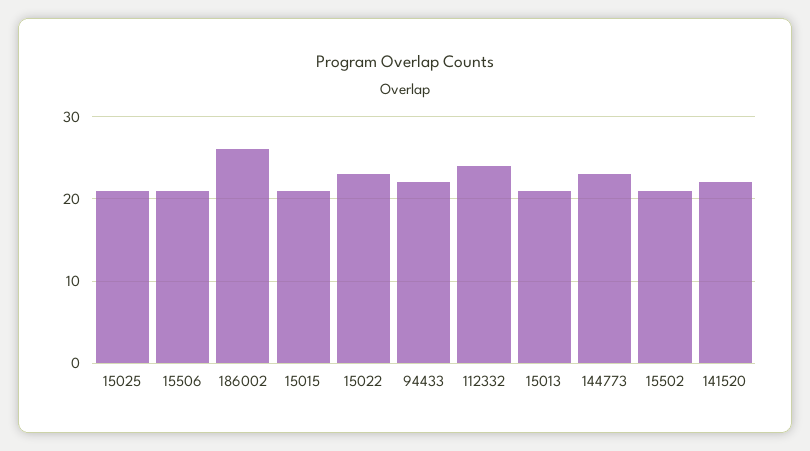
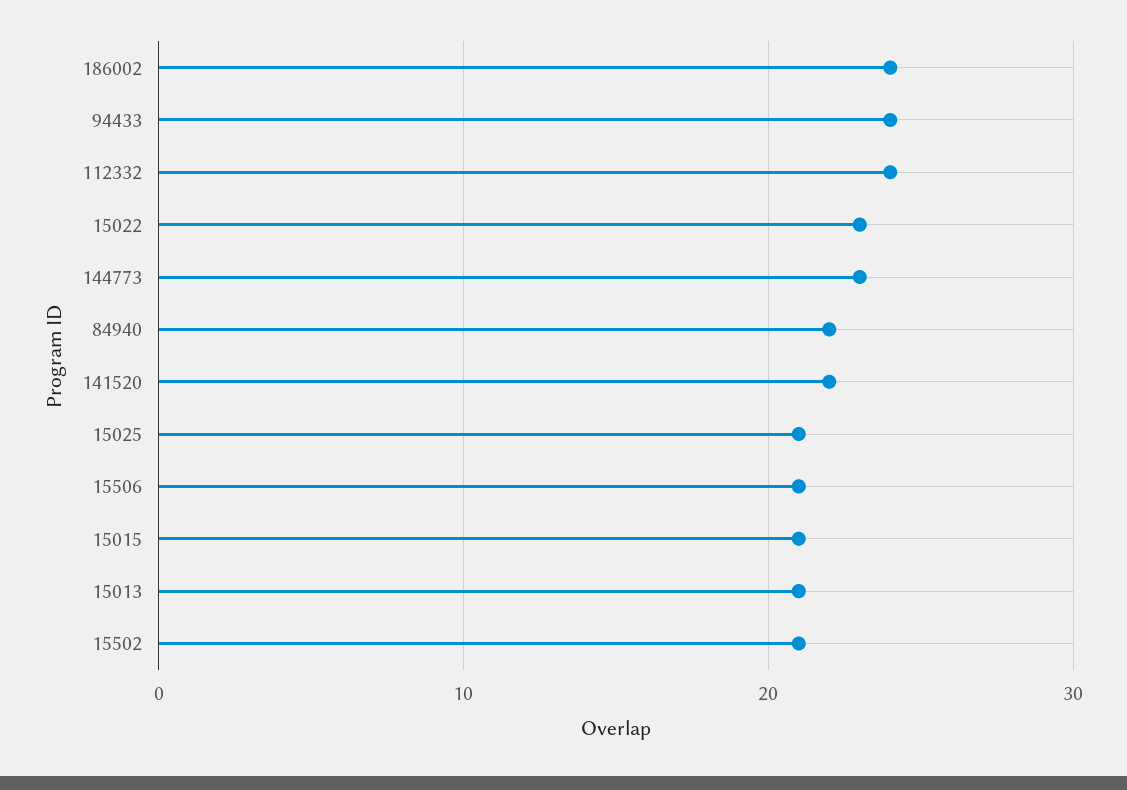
  {
    "15025": 21,
    "15506": 21,
-   "186002": 26,
+   "186002": 24,
    "15015": 21,
    "15022": 23,
-   "94433": 22,
+   "94433": 24,
    "112332": 24,
    "15013": 21,
    "144773": 23,
    "15502": 21,
-   "141520": 22
+   "141520": 22,
+   "84940": 22
  }

